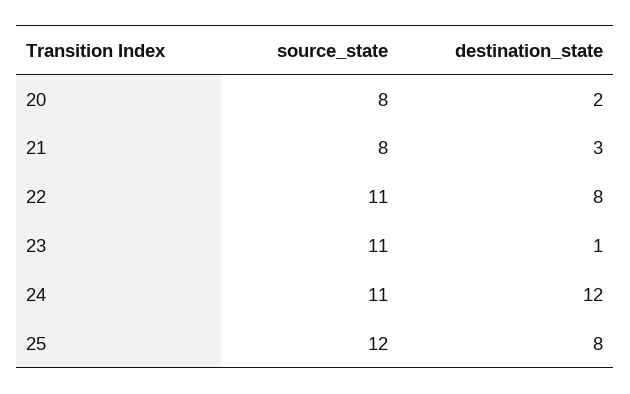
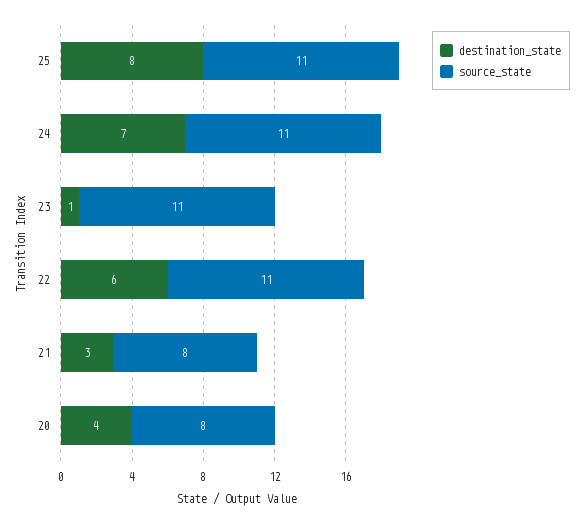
  {
    "source_state": {
      "20": 8,
      "21": 8,
      "22": 11,
      "23": 11,
      "24": 11,
-     "25": 12
+     "25": 11
    },
    "destination_state": {
-     "20": 2,
+     "20": 4,
      "21": 3,
-     "22": 8,
+     "22": 6,
      "23": 1,
-     "24": 12,
+     "24": 7,
      "25": 8
    }
  }

